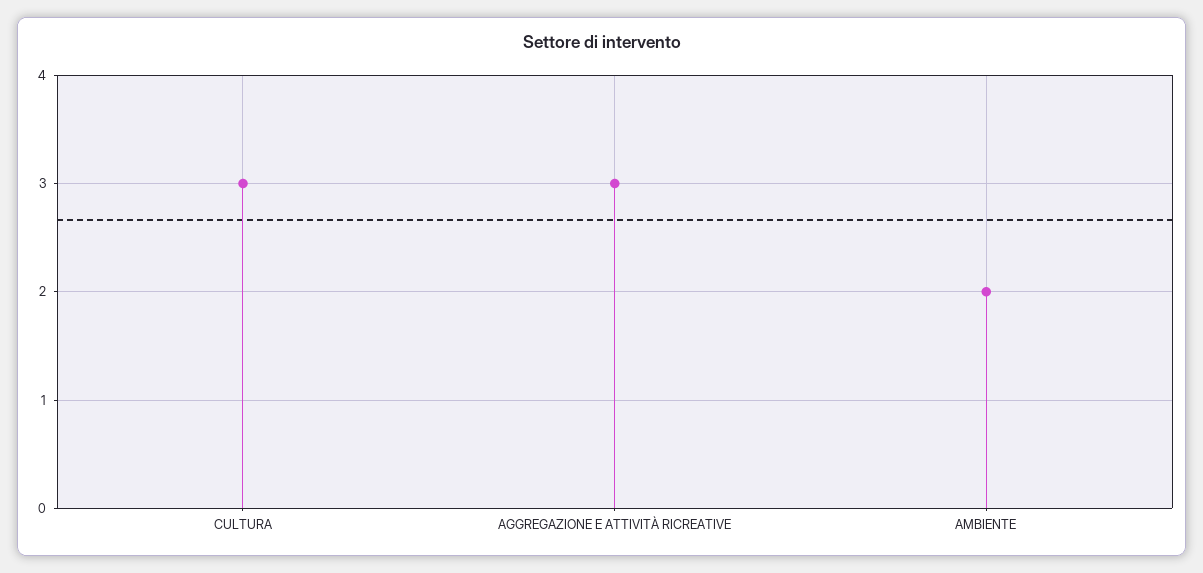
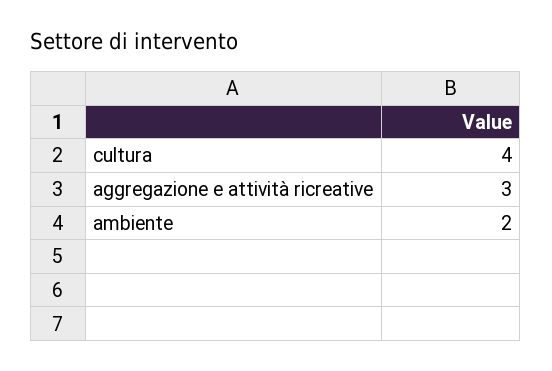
  {
-   "CULTURA": 3,
+   "CULTURA": 4,
    "AGGREGAZIONE E ATTIVITÀ RICREATIVE": 3,
    "AMBIENTE": 2
  }

